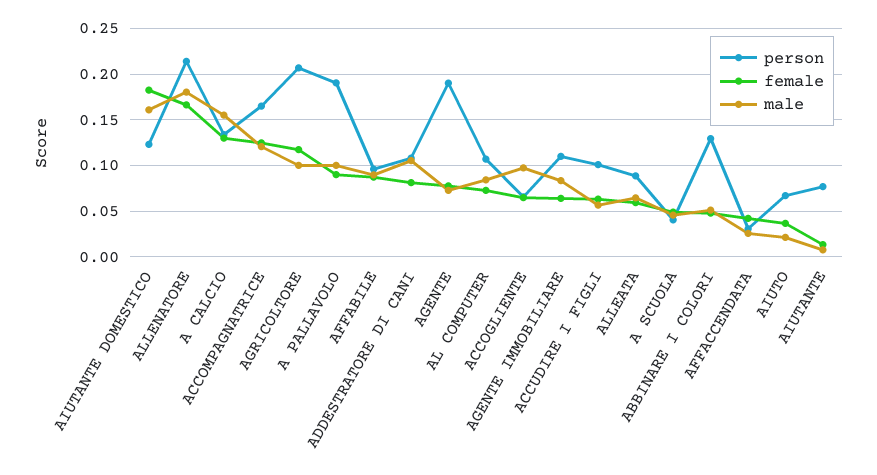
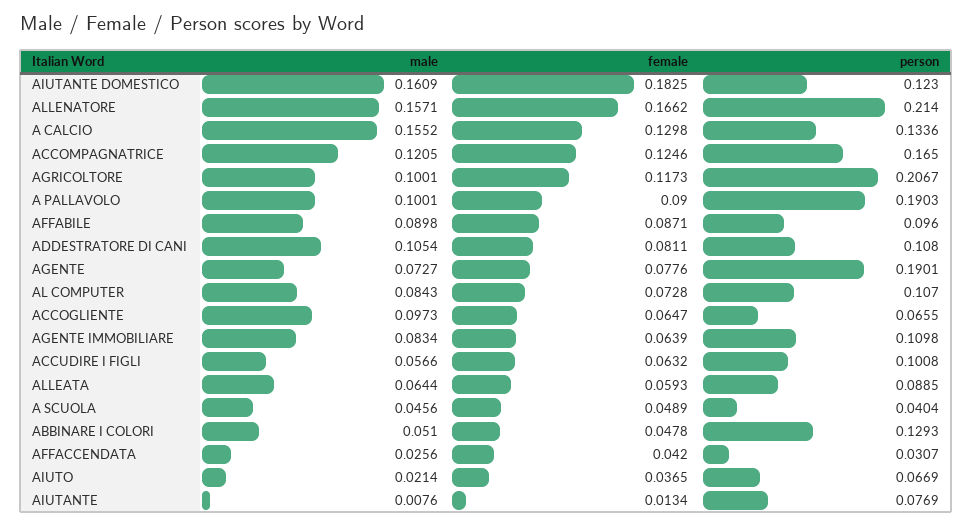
  {
    "person": {
      "AIUTANTE DOMESTICO": 0.123,
      "ALLENATORE": 0.214,
      "A CALCIO": 0.1336,
      "ACCOMPAGNATRICE": 0.165,
      "AGRICOLTORE": 0.2067,
      "A PALLAVOLO": 0.1903,
      "AFFABILE": 0.096,
      "ADDESTRATORE DI CANI": 0.108,
      "AGENTE": 0.1901,
      "AL COMPUTER": 0.107,
      "ACCOGLIENTE": 0.0655,
      "AGENTE IMMOBILIARE": 0.1098,
      "ACCUDIRE I FIGLI": 0.1008,
      "ALLEATA": 0.0885,
      "A SCUOLA": 0.0404,
      "ABBINARE I COLORI": 0.1293,
      "AFFACCENDATA": 0.0307,
      "AIUTO": 0.0669,
      "AIUTANTE": 0.0769
    },
    "female": {
      "AIUTANTE DOMESTICO": 0.1825,
      "ALLENATORE": 0.1662,
      "A CALCIO": 0.1298,
      "ACCOMPAGNATRICE": 0.1246,
      "AGRICOLTORE": 0.1173,
      "A PALLAVOLO": 0.09,
      "AFFABILE": 0.0871,
      "ADDESTRATORE DI CANI": 0.0811,
      "AGENTE": 0.0776,
      "AL COMPUTER": 0.0728,
      "ACCOGLIENTE": 0.0647,
      "AGENTE IMMOBILIARE": 0.0639,
      "ACCUDIRE I FIGLI": 0.0632,
      "ALLEATA": 0.0593,
      "A SCUOLA": 0.0489,
      "ABBINARE I COLORI": 0.0478,
      "AFFACCENDATA": 0.042,
      "AIUTO": 0.0365,
      "AIUTANTE": 0.0134
    },
    "male": {
      "AIUTANTE DOMESTICO": 0.1609,
-     "ALLENATORE": 0.18,
+     "ALLENATORE": 0.1571,
      "A CALCIO": 0.1552,
      "ACCOMPAGNATRICE": 0.1205,
      "AGRICOLTORE": 0.1001,
      "A PALLAVOLO": 0.1001,
      "AFFABILE": 0.0898,
      "ADDESTRATORE DI CANI": 0.1054,
      "AGENTE": 0.0727,
      "AL COMPUTER": 0.0843,
      "ACCOGLIENTE": 0.0973,
      "AGENTE IMMOBILIARE": 0.0834,
      "ACCUDIRE I FIGLI": 0.0566,
      "ALLEATA": 0.0644,
      "A SCUOLA": 0.0456,
      "ABBINARE I COLORI": 0.051,
      "AFFACCENDATA": 0.0256,
      "AIUTO": 0.0214,
      "AIUTANTE": 0.0076
    }
  }

